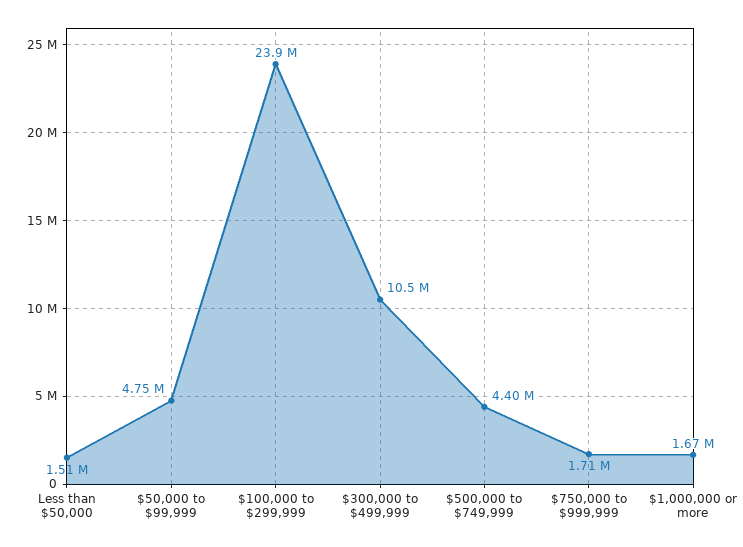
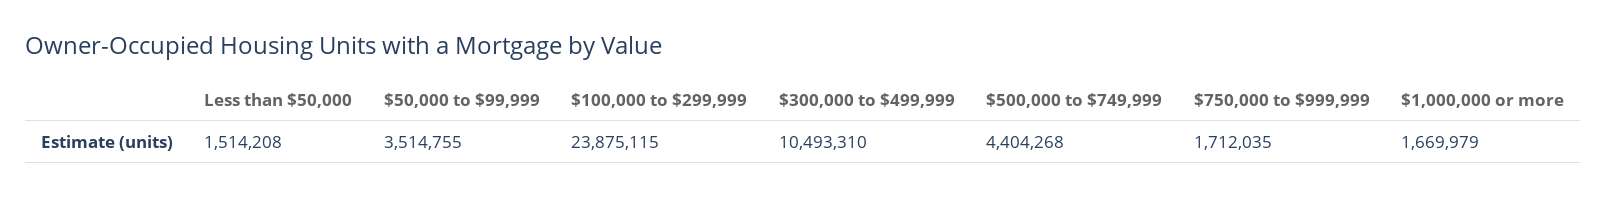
  {
    "Less than $50,000": 1514208,
-   "$50,000 to $99,999": 4750000,
+   "$50,000 to $99,999": 3514755,
    "$100,000 to $299,999": 23875115,
    "$300,000 to $499,999": 10493310,
    "$500,000 to $749,999": 4404268,
    "$750,000 to $999,999": 1712035,
    "$1,000,000 or more": 1669979
  }

